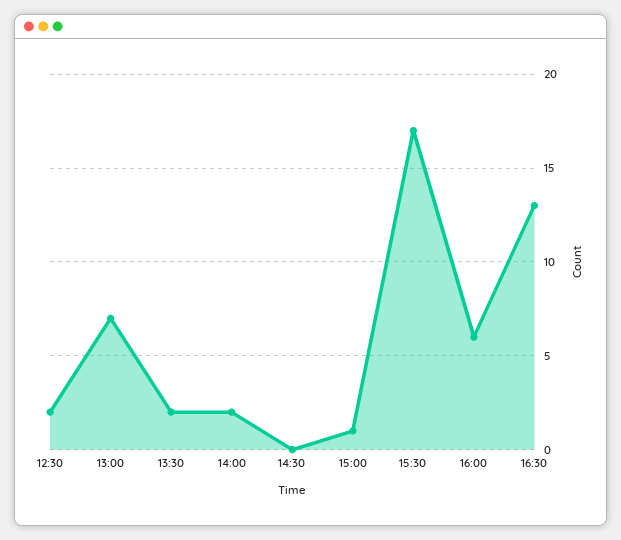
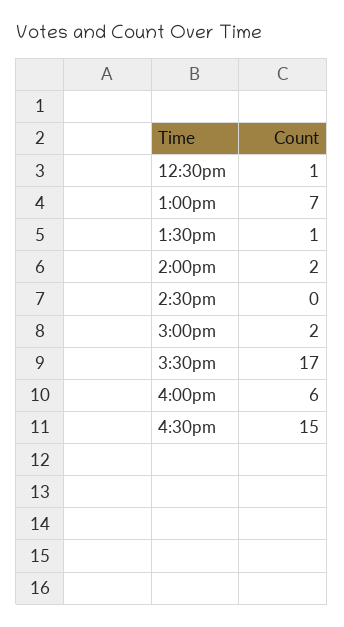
  {
-   "12:30": 2,
+   "12:30": 1,
    "13:00": 7,
-   "13:30": 2,
+   "13:30": 1,
    "14:00": 2,
    "14:30": 0,
-   "15:00": 1,
+   "15:00": 2,
    "15:30": 17,
    "16:00": 6,
-   "16:30": 13
+   "16:30": 15
  }

